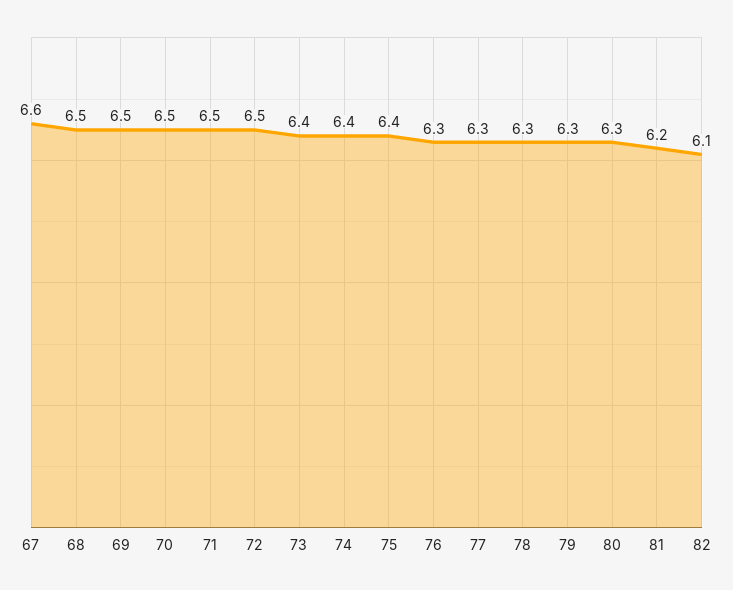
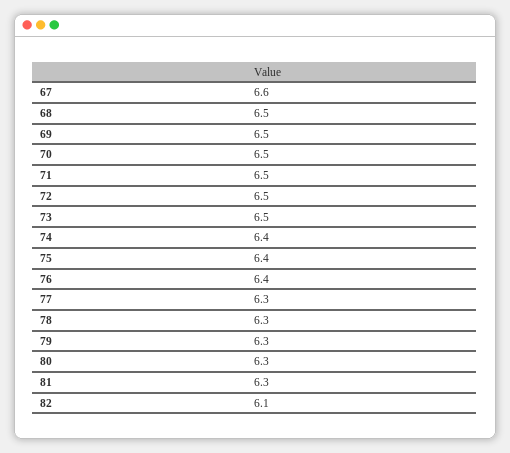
  {
    "67": 6.6,
    "68": 6.5,
    "69": 6.5,
    "70": 6.5,
    "71": 6.5,
    "72": 6.5,
-   "73": 6.4,
+   "73": 6.5,
    "74": 6.4,
    "75": 6.4,
-   "76": 6.3,
+   "76": 6.4,
    "77": 6.3,
    "78": 6.3,
    "79": 6.3,
    "80": 6.3,
-   "81": 6.2,
+   "81": 6.3,
    "82": 6.1
  }

